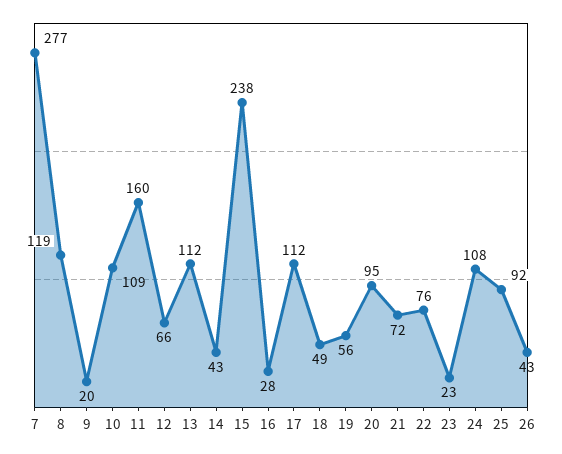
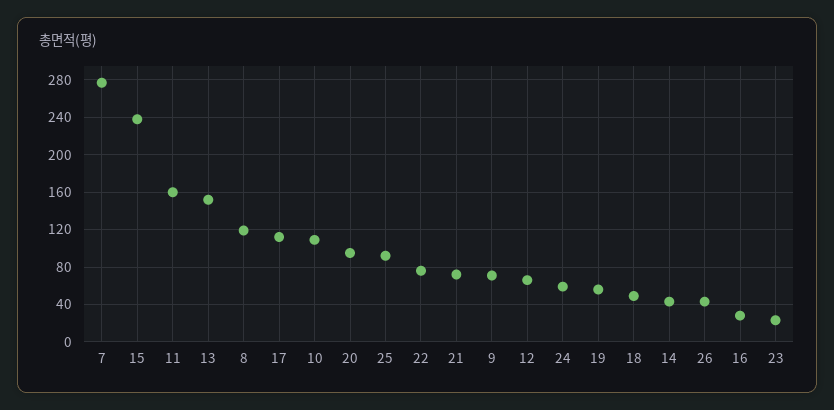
  {
    "7": 277,
    "8": 119,
-   "9": 20,
+   "9": 70,
    "10": 109,
    "11": 160,
    "12": 66,
-   "13": 112,
+   "13": 150,
    "14": 43,
    "15": 238,
    "16": 28,
    "17": 112,
    "18": 49,
    "19": 56,
    "20": 95,
    "21": 72,
    "22": 76,
    "23": 23,
-   "24": 108,
+   "24": 60,
    "25": 92,
    "26": 43
  }

